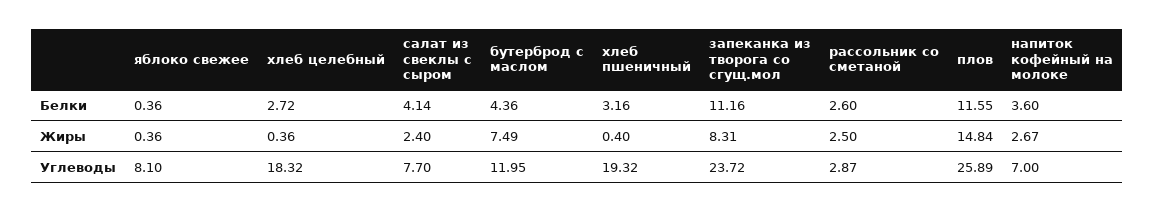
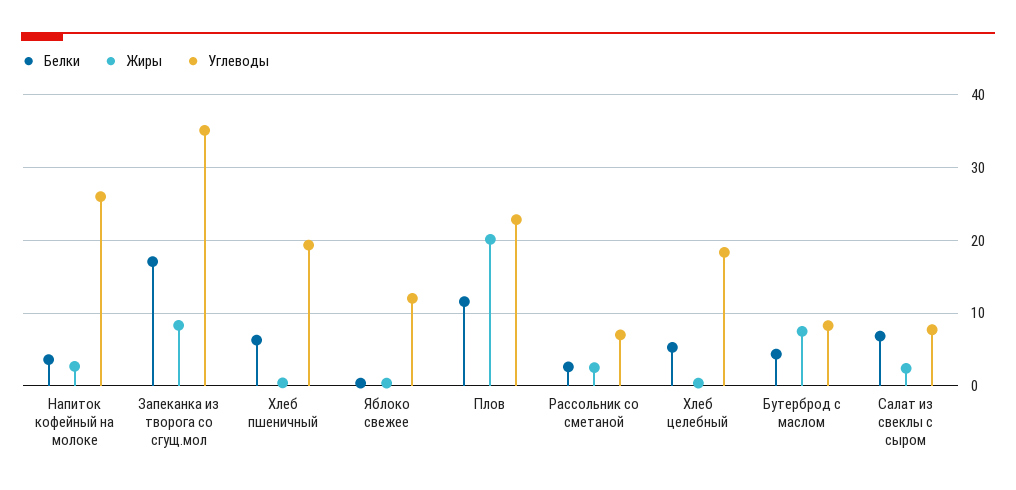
  {
    "Белки": {
      "яблоко свежее": 0.36,
-     "хлеб целебный": 2.72,
+     "хлеб целебный": 5,
-     "салат из свеклы с сыром": 4.14,
+     "салат из свеклы с сыром": 7,
      "бутерброд с маслом": 4.36,
-     "хлеб пшеничный": 3.16,
+     "хлеб пшеничный": 6,
-     "запеканка из творога со сгущ.мол": 11.16,
+     "запеканка из творога со сгущ.мол": 17,
      "рассольник со сметаной": 2.6,
      "плов": 11.55,
      "напиток кофейный на молоке": 3.6
    },
    "Жиры": {
      "яблоко свежее": 0.36,
      "хлеб целебный": 0.36,
      "салат из свеклы с сыром": 2.4,
      "бутерброд с маслом": 7.49,
      "хлеб пшеничный": 0.4,
      "запеканка из творога со сгущ.мол": 8.31,
      "рассольник со сметаной": 2.5,
-     "плов": 14.84,
+     "плов": 20,
      "напиток кофейный на молоке": 2.67
    },
    "Углеводы": {
-     "яблоко свежее": 8.1,
+     "яблоко свежее": 12,
      "хлеб целебный": 18.32,
      "салат из свеклы с сыром": 7.7,
-     "бутерброд с маслом": 11.95,
+     "бутерброд с маслом": 8,
      "хлеб пшеничный": 19.32,
-     "запеканка из творога со сгущ.мол": 23.72,
+     "запеканка из творога со сгущ.мол": 35,
-     "рассольник со сметаной": 2.87,
+     "рассольник со сметаной": 7,
-     "плов": 25.89,
+     "плов": 23,
-     "напиток кофейный на молоке": 7
+     "напиток кофейный на молоке": 26
    }
  }

